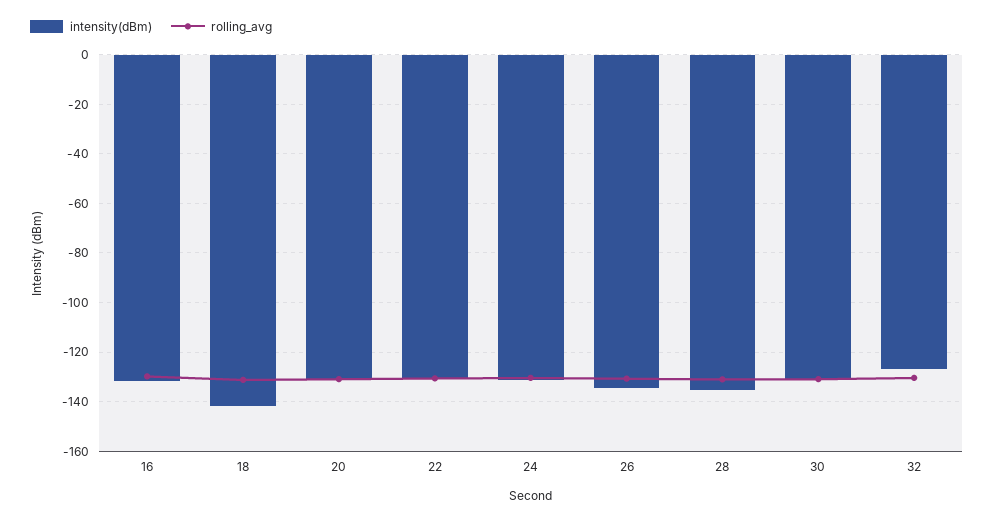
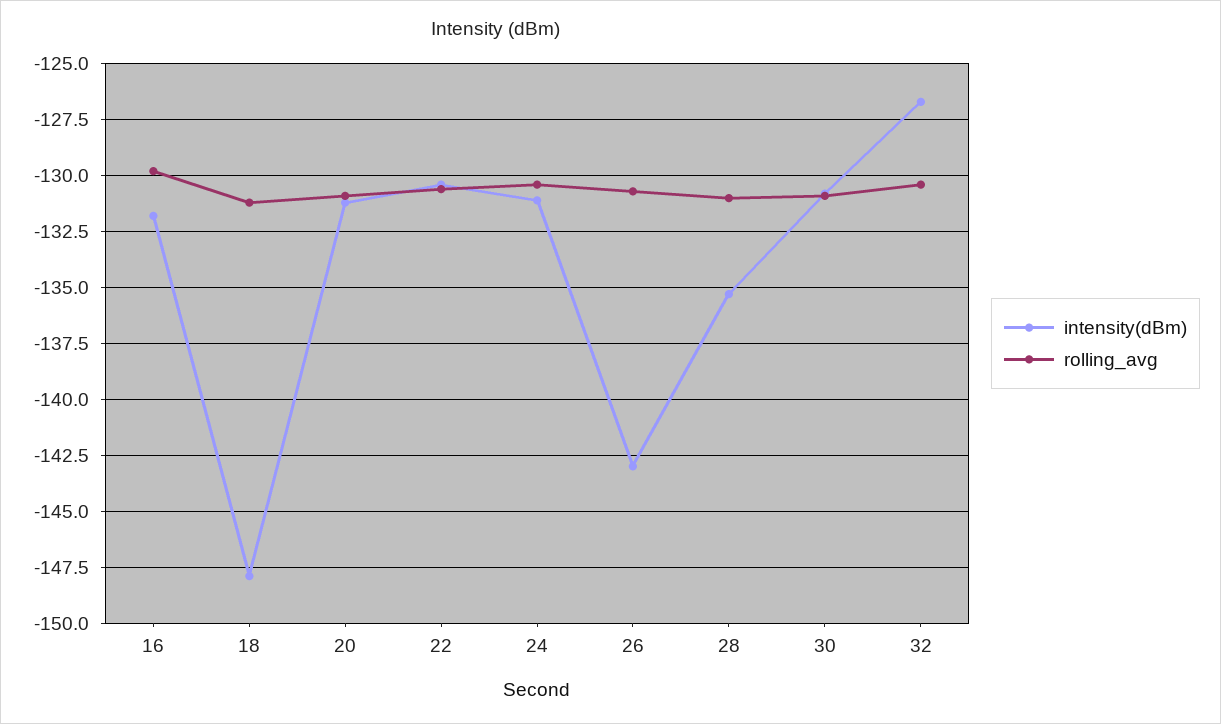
  {
    "intensity(dBm)": {
      "16": -132,
-     "18": -142.5,
+     "18": -148,
      "20": -131,
      "22": -130.5,
      "24": -131,
-     "26": -135,
+     "26": -143,
      "28": -135.5,
      "30": -131,
      "32": -126.5
    },
    "rolling_avg": {
      "16": -130,
      "18": -131,
      "20": -131,
      "22": -130.5,
      "24": -130.5,
      "26": -130.5,
      "28": -131,
      "30": -131,
      "32": -130.5
    }
  }

